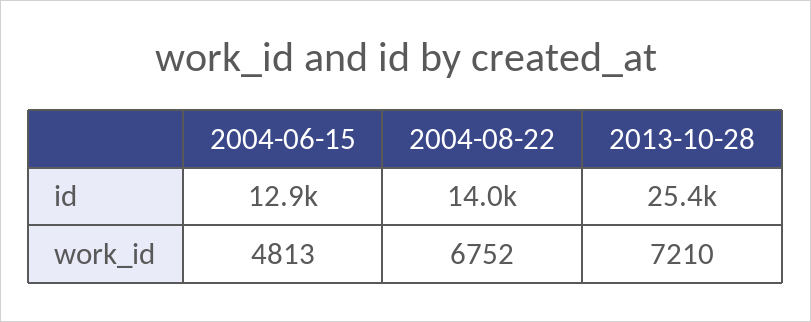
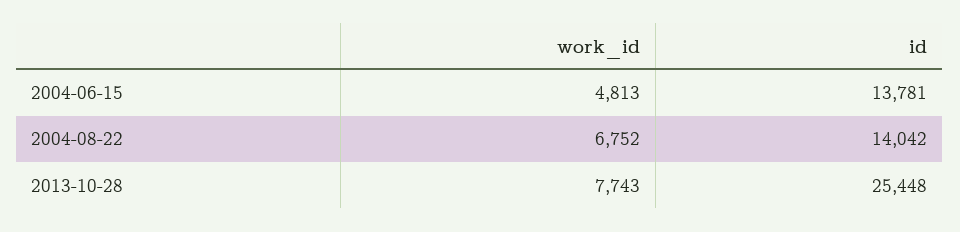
  {
    "2004-06-15": {
-     "id": 12900,
+     "id": 13781,
      "work_id": 4813
    },
    "2004-08-22": {
      "id": 14042,
      "work_id": 6752
    },
    "2013-10-28": {
      "id": 25448,
-     "work_id": 7210
+     "work_id": 7743
    }
  }

